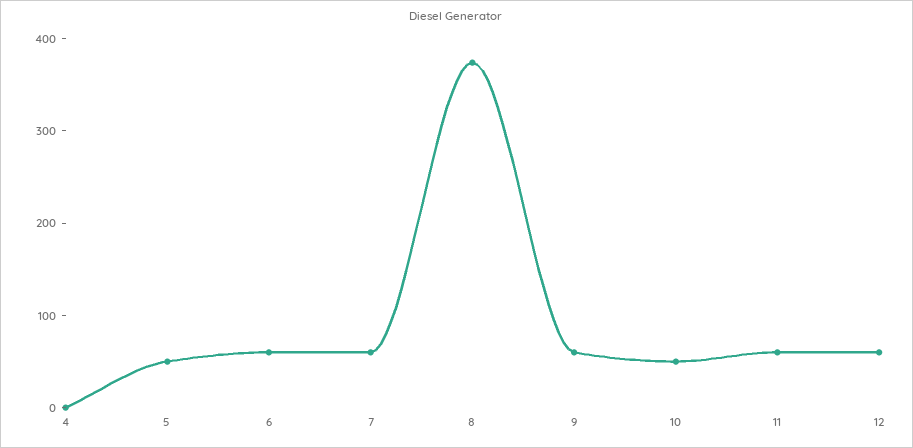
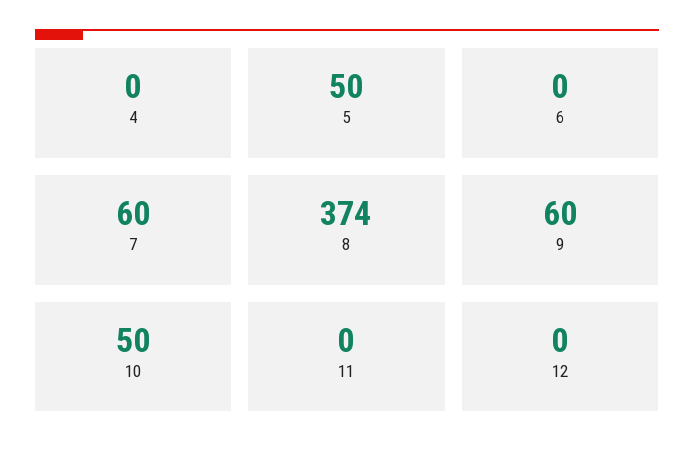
  {
    "4": 0,
    "5": 50,
-   "6": 60,
+   "6": 0,
    "7": 60,
    "8": 374,
    "9": 60,
    "10": 50,
-   "11": 60,
+   "11": 0,
-   "12": 60
+   "12": 0
  }

